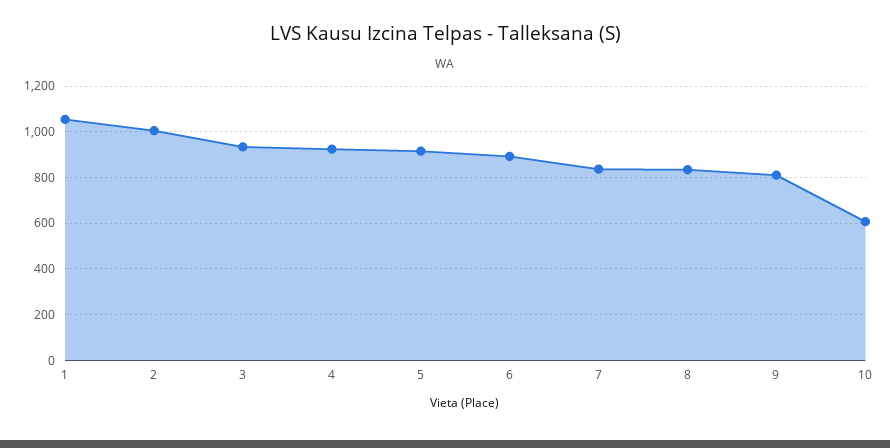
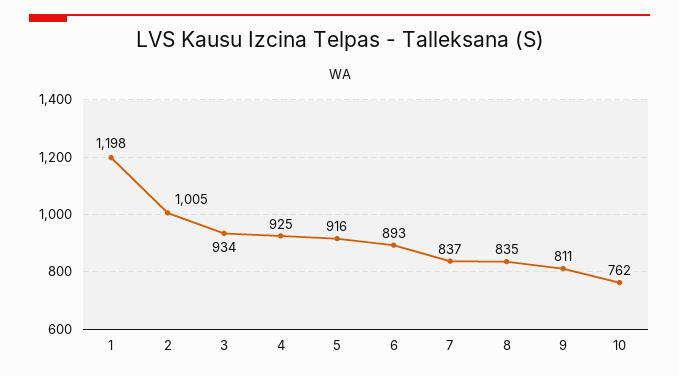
  {
-   "1": 1050,
+   "1": 1198,
    "2": 1005,
    "3": 934,
    "4": 925,
    "5": 916,
    "6": 893,
    "7": 837,
    "8": 835,
    "9": 811,
-   "10": 600
+   "10": 762
  }

